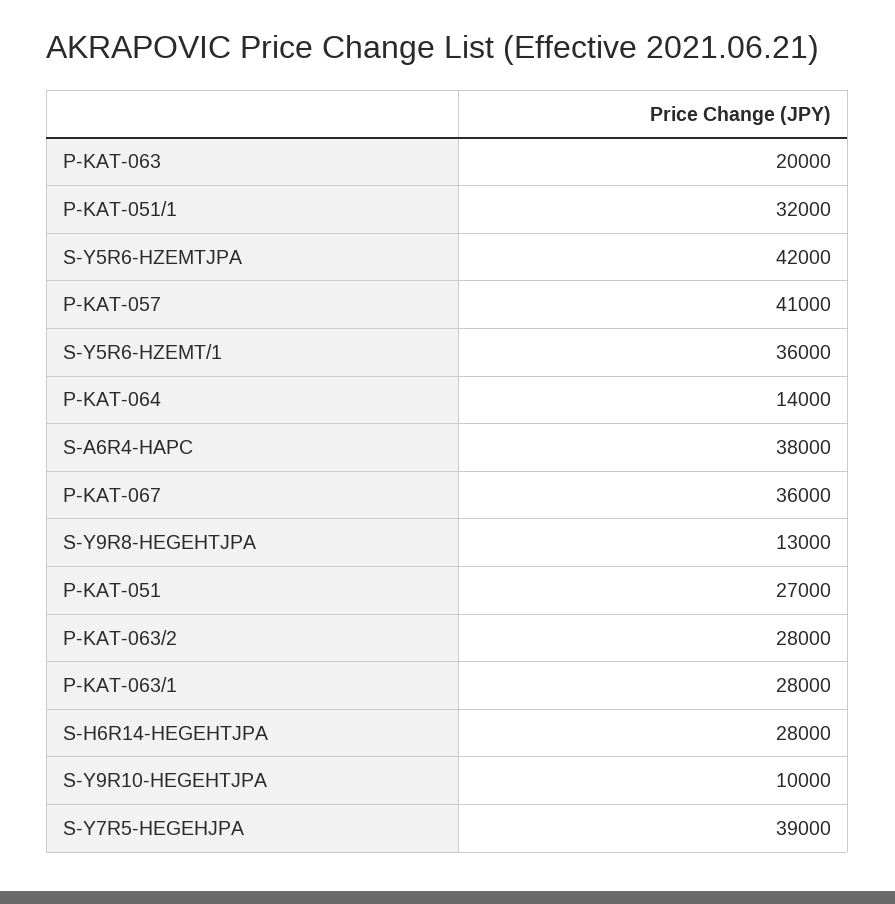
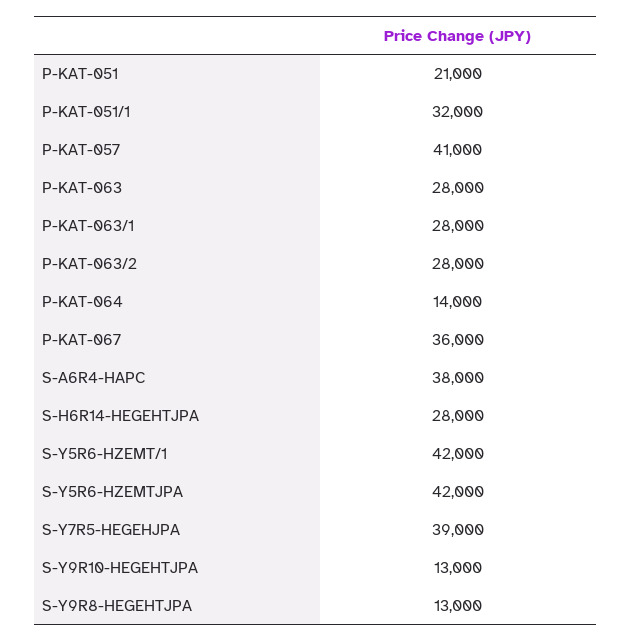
  {
-   "P-KAT-063": 20000,
+   "P-KAT-063": 28000,
    "P-KAT-051/1": 32000,
    "S-Y5R6-HZEMTJPA": 42000,
    "P-KAT-057": 41000,
-   "S-Y5R6-HZEMT/1": 36000,
+   "S-Y5R6-HZEMT/1": 42000,
    "P-KAT-064": 14000,
    "S-A6R4-HAPC": 38000,
    "P-KAT-067": 36000,
    "S-Y9R8-HEGEHTJPA": 13000,
-   "P-KAT-051": 27000,
+   "P-KAT-051": 21000,
    "P-KAT-063/2": 28000,
    "P-KAT-063/1": 28000,
    "S-H6R14-HEGEHTJPA": 28000,
-   "S-Y9R10-HEGEHTJPA": 10000,
+   "S-Y9R10-HEGEHTJPA": 13000,
    "S-Y7R5-HEGEHJPA": 39000
  }

